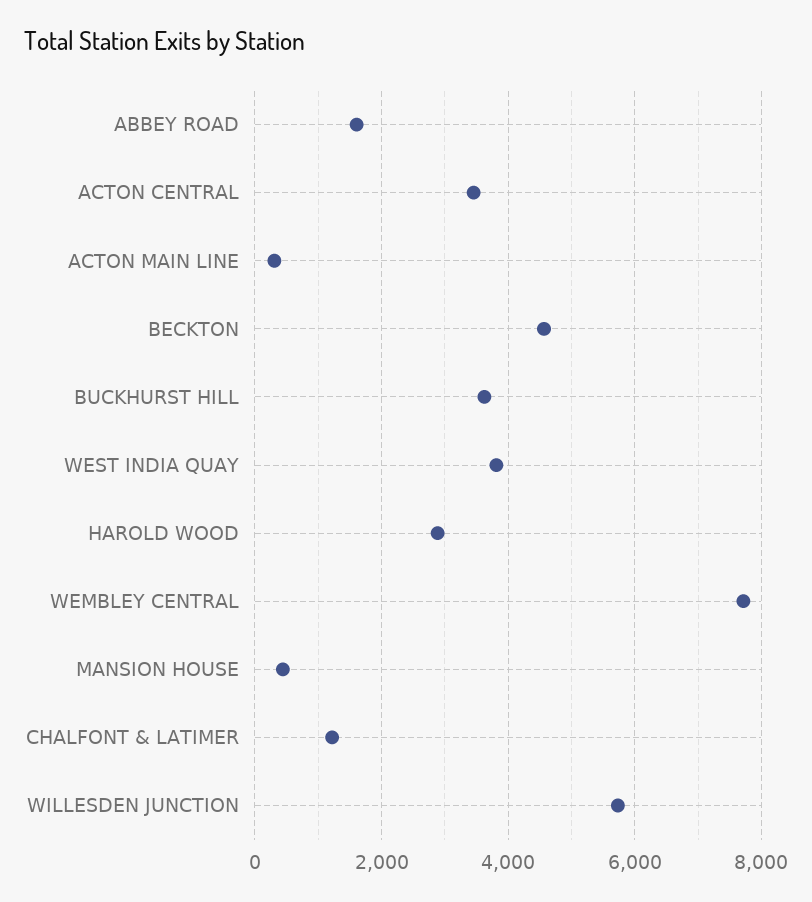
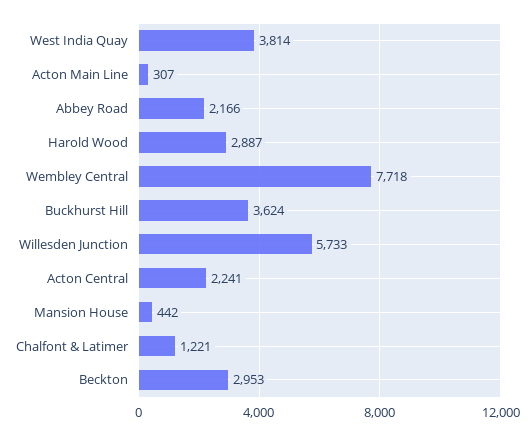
  {
-   "ABBEY ROAD": 1600,
+   "ABBEY ROAD": 2166,
-   "ACTON CENTRAL": 3400,
+   "ACTON CENTRAL": 2241,
    "ACTON MAIN LINE": 307,
-   "BECKTON": 4600,
+   "BECKTON": 2953,
    "BUCKHURST HILL": 3624,
    "WEST INDIA QUAY": 3814,
    "HAROLD WOOD": 2887,
    "WEMBLEY CENTRAL": 7718,
    "MANSION HOUSE": 442,
    "CHALFONT & LATIMER": 1221,
    "WILLESDEN JUNCTION": 5733
  }

